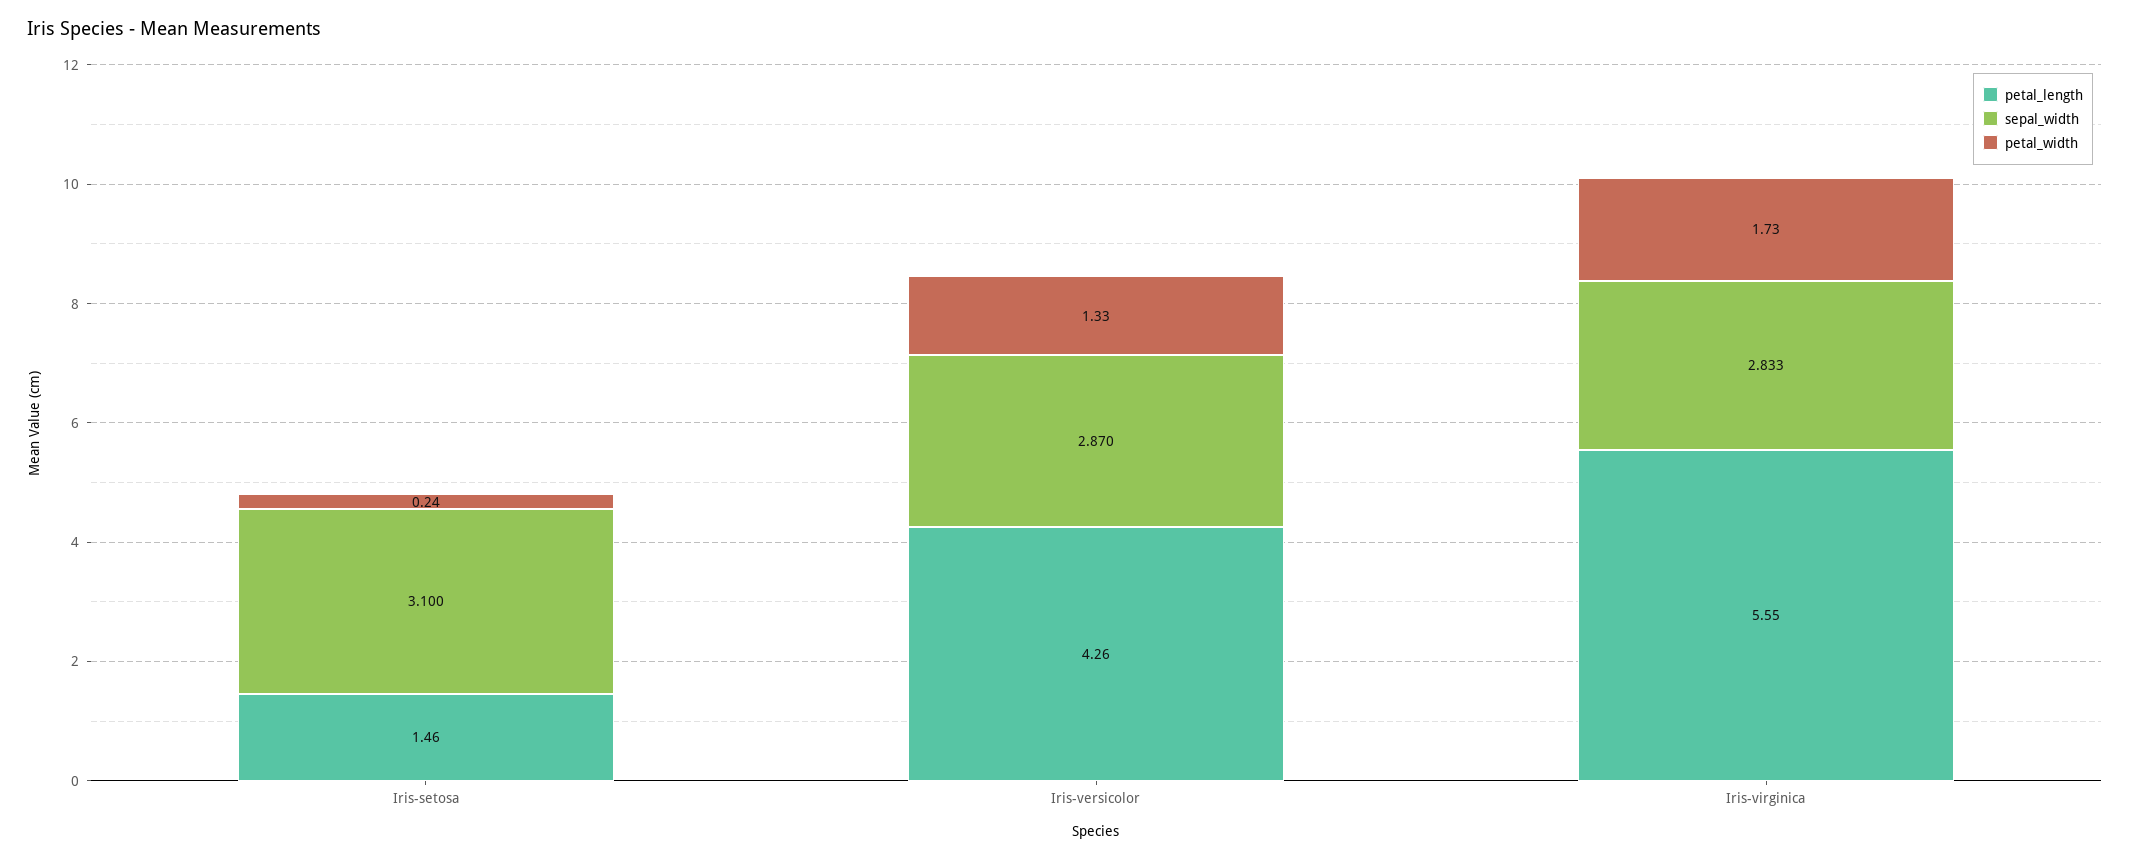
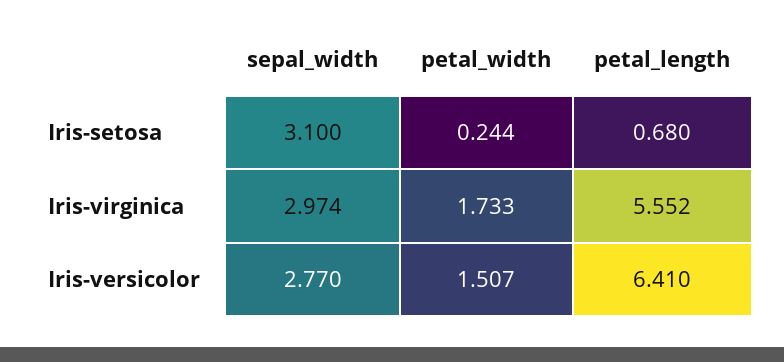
  {
    "petal_length": {
-     "Iris-setosa": 1.46,
+     "Iris-setosa": 0.68,
-     "Iris-versicolor": 4.26,
+     "Iris-versicolor": 6.41,
      "Iris-virginica": 5.552
    },
    "sepal_width": {
      "Iris-setosa": 3.1,
-     "Iris-versicolor": 2.87,
+     "Iris-versicolor": 2.77,
-     "Iris-virginica": 2.833
+     "Iris-virginica": 2.974
    },
    "petal_width": {
      "Iris-setosa": 0.244,
-     "Iris-versicolor": 1.33,
+     "Iris-versicolor": 1.507,
      "Iris-virginica": 1.733
    }
  }

